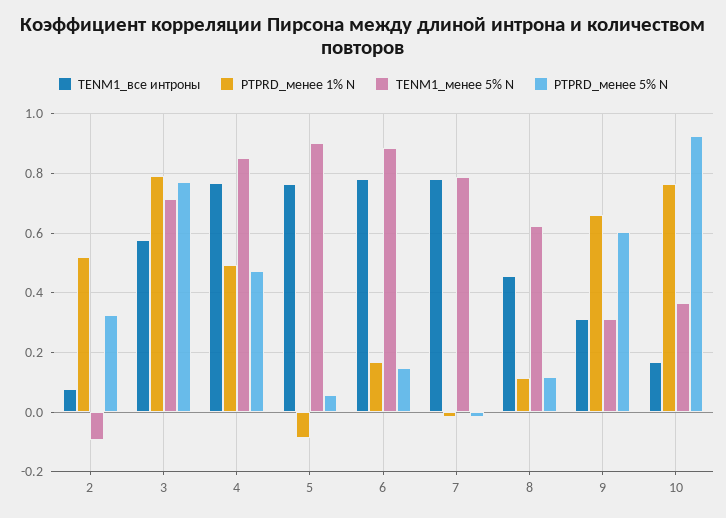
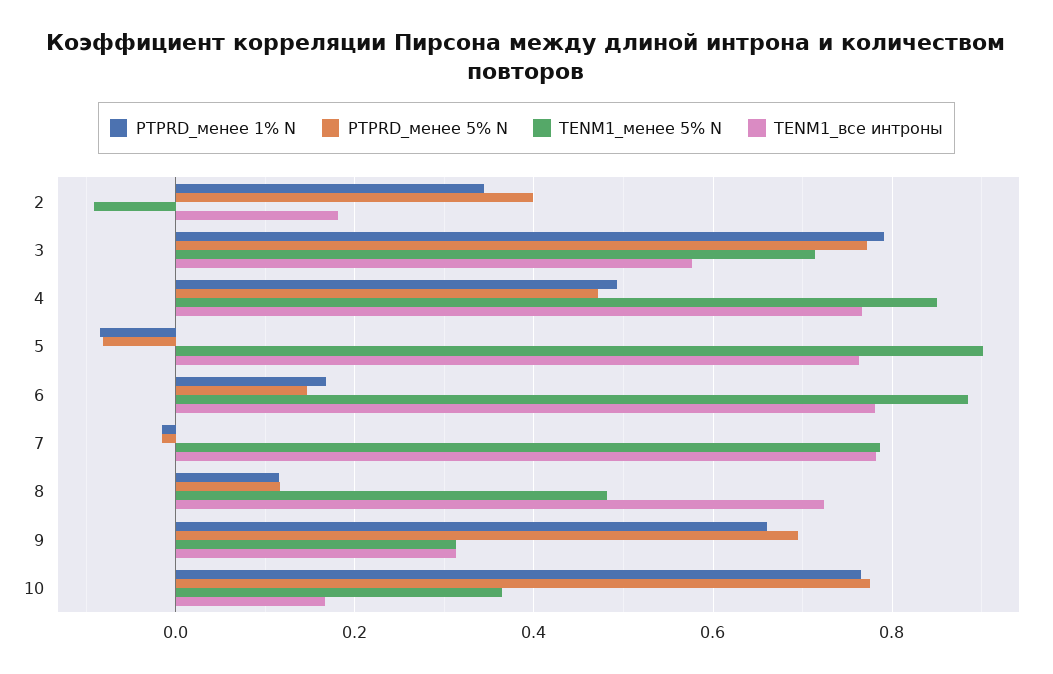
  {
    "TENM1_все интроны": {
-     "2": 0.075,
+     "2": 0.18,
      "3": 0.58,
      "4": 0.76,
      "5": 0.76,
      "6": 0.78,
      "7": 0.78,
-     "8": 0.45,
+     "8": 0.72,
      "9": 0.32,
      "10": 0.16
    },
    "PTPRD_менее 1% N": {
-     "2": 0.525,
+     "2": 0.34,
      "3": 0.8,
      "4": 0.5,
      "5": -0.08,
      "6": 0.16,
      "7": -0.02,
      "8": 0.12,
      "9": 0.66,
      "10": 0.76
    },
    "TENM1_менее 5% N": {
      "2": -0.1,
      "3": 0.72,
      "4": 0.86,
      "5": 0.9,
      "6": 0.88,
      "7": 0.78,
-     "8": 0.625,
+     "8": 0.48,
      "9": 0.32,
      "10": 0.36
    },
    "PTPRD_менее 5% N": {
-     "2": 0.325,
+     "2": 0.4,
      "3": 0.78,
      "4": 0.48,
-     "5": 0.05,
+     "5": -0.08,
      "6": 0.14,
      "7": -0.02,
      "8": 0.12,
-     "9": 0.6,
+     "9": 0.7,
-     "10": 0.925
+     "10": 0.78
    }
  }

